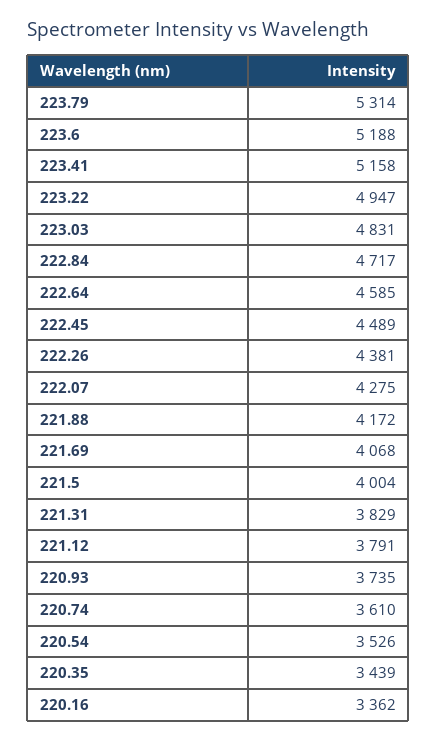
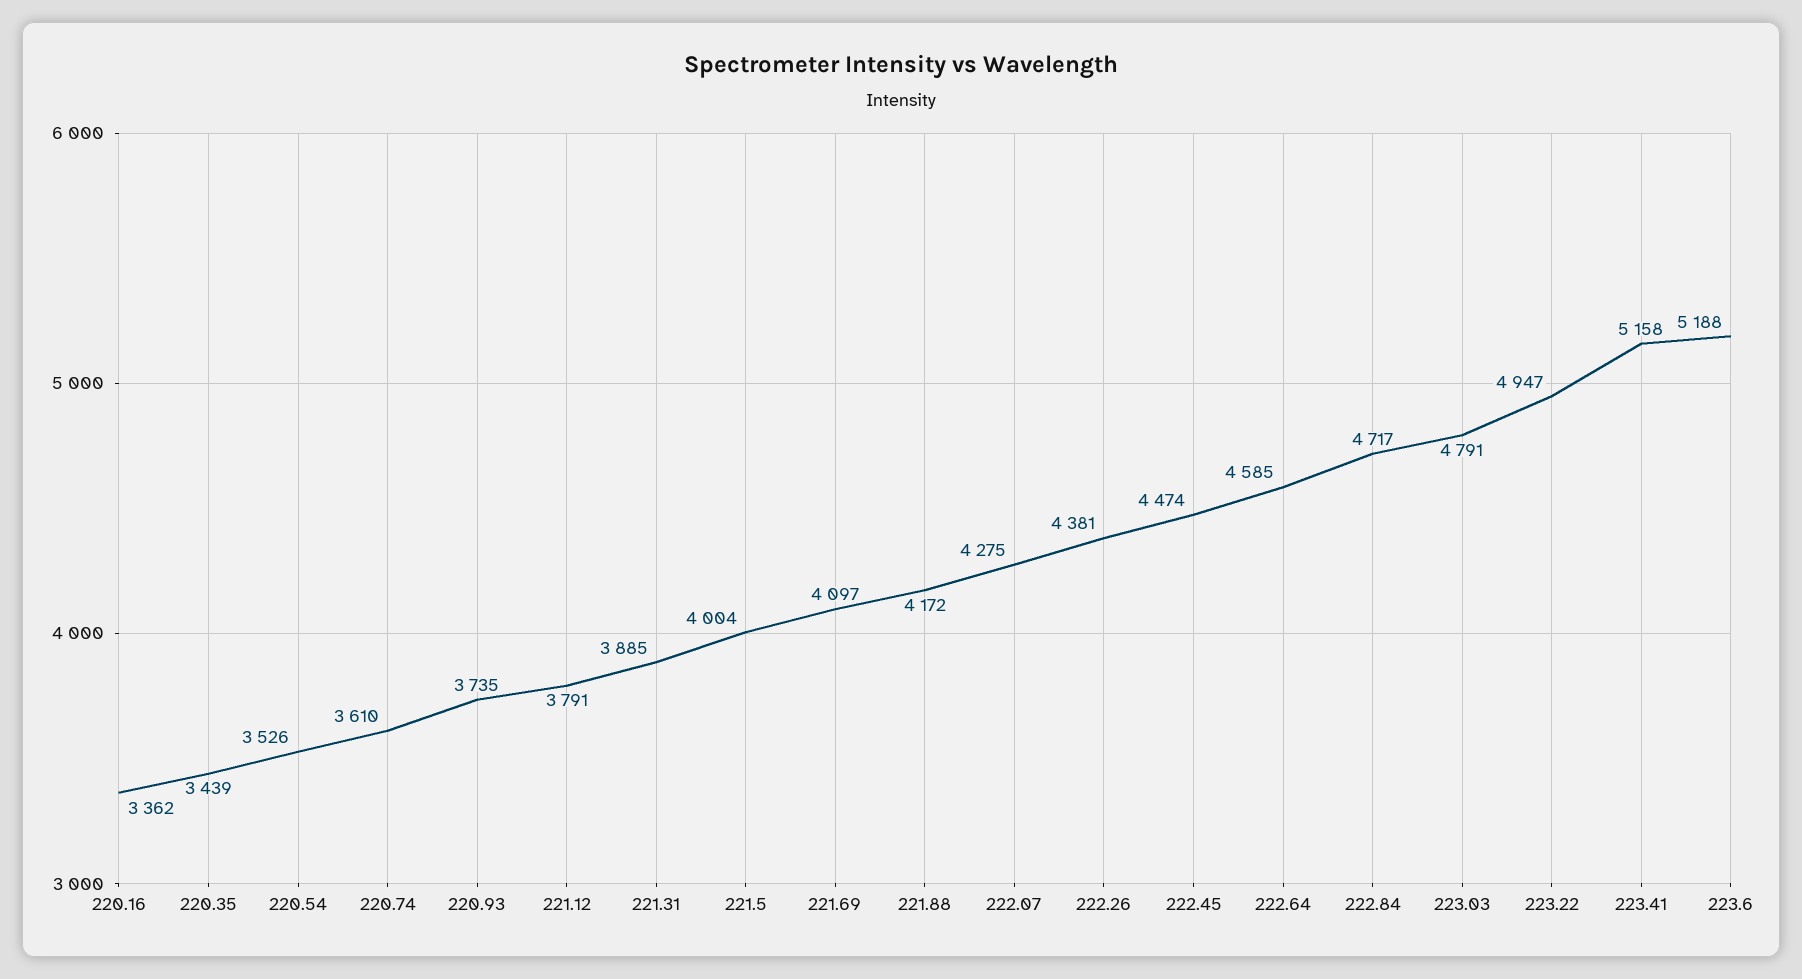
  {
-   "223.79": 5314,
    "223.6": 5188,
    "223.41": 5158,
    "223.22": 4947,
-   "223.03": 4831,
+   "223.03": 4791,
    "222.84": 4717,
    "222.64": 4585,
-   "222.45": 4489,
+   "222.45": 4474,
    "222.26": 4381,
    "222.07": 4275,
    "221.88": 4172,
-   "221.69": 4068,
+   "221.69": 4097,
    "221.5": 4004,
-   "221.31": 3829,
+   "221.31": 3885,
    "221.12": 3791,
    "220.93": 3735,
    "220.74": 3610,
    "220.54": 3526,
    "220.35": 3439,
    "220.16": 3362
  }

